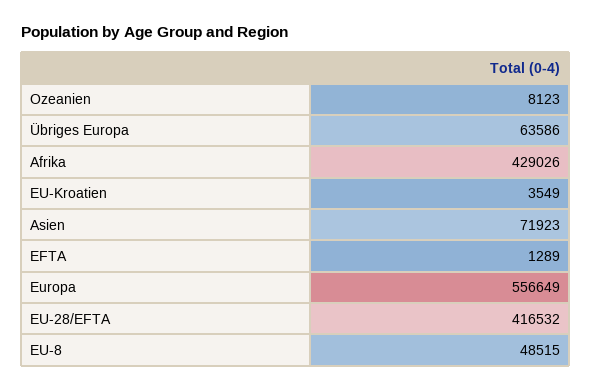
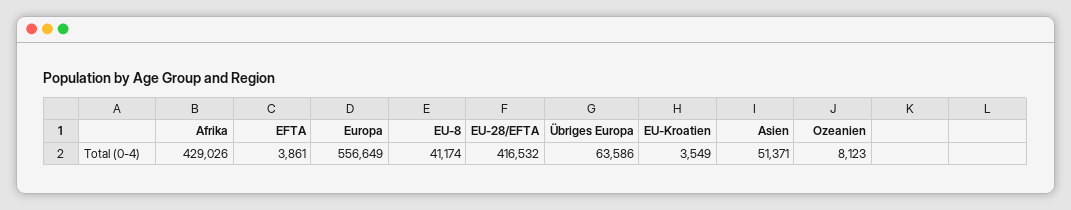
  {
    "Ozeanien": 8123,
    "Übriges Europa": 63586,
    "Afrika": 429026,
    "EU-Kroatien": 3549,
-   "Asien": 71923,
+   "Asien": 51371,
-   "EFTA": 1289,
+   "EFTA": 3861,
    "Europa": 556649,
    "EU-28/EFTA": 416532,
-   "EU-8": 48515
+   "EU-8": 41174
  }

